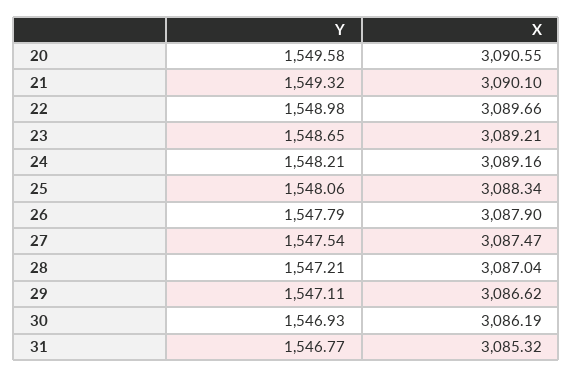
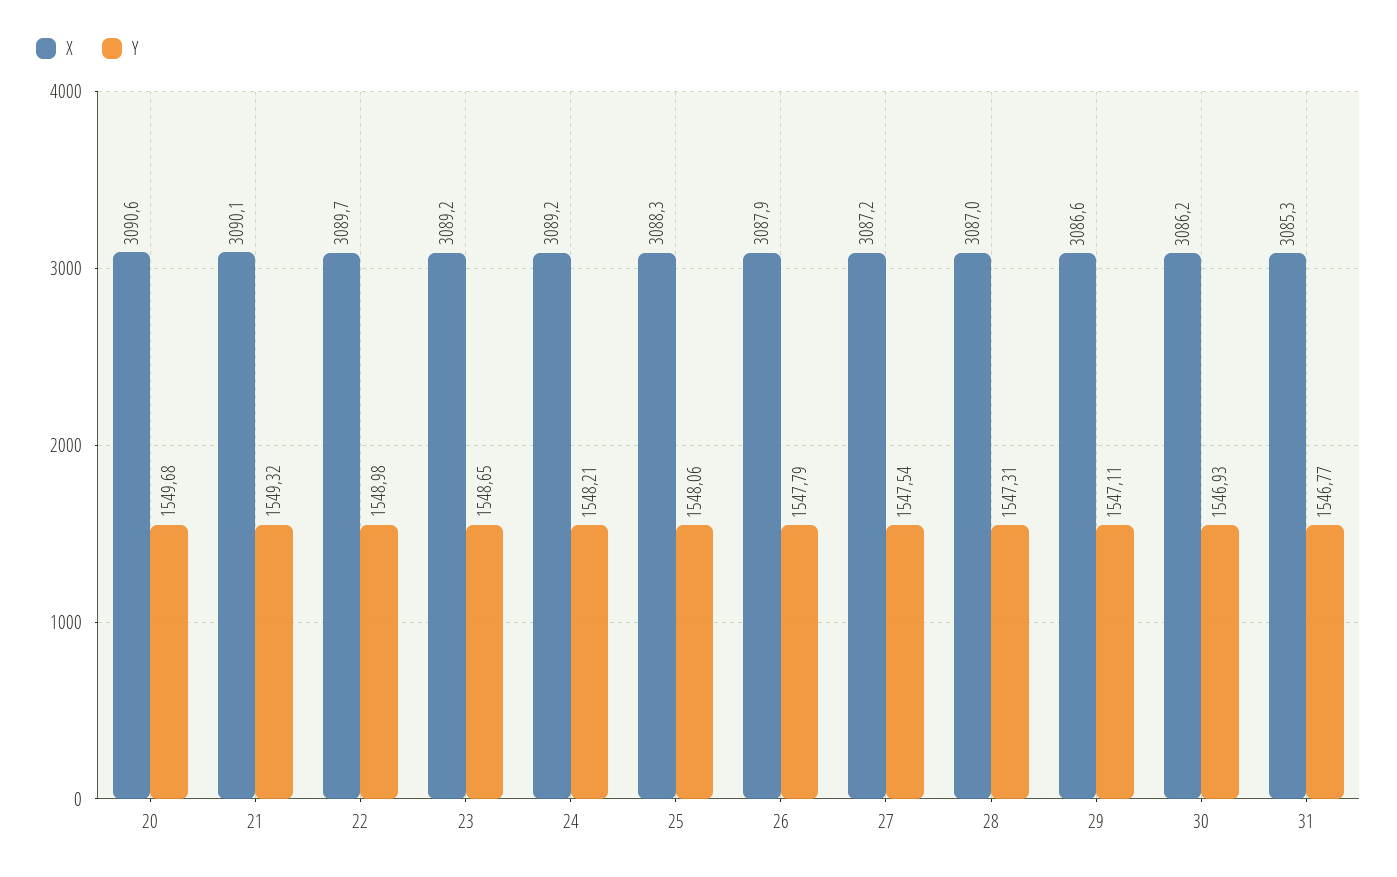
  {
    "Y": {
-     "20": 1549.58,
+     "20": 1549.68,
      "21": 1549.32,
      "22": 1548.98,
      "23": 1548.65,
      "24": 1548.21,
      "25": 1548.06,
      "26": 1547.79,
      "27": 1547.54,
-     "28": 1547.21,
+     "28": 1547.31,
      "29": 1547.11,
      "30": 1546.93,
      "31": 1546.77
    },
    "X": {
      "20": 3090.55,
      "21": 3090.1,
      "22": 3089.66,
      "23": 3089.21,
      "24": 3089.16,
      "25": 3088.34,
      "26": 3087.9,
-     "27": 3087.47,
+     "27": 3087.2,
      "28": 3087.04,
      "29": 3086.62,
      "30": 3086.19,
      "31": 3085.32
    }
  }

